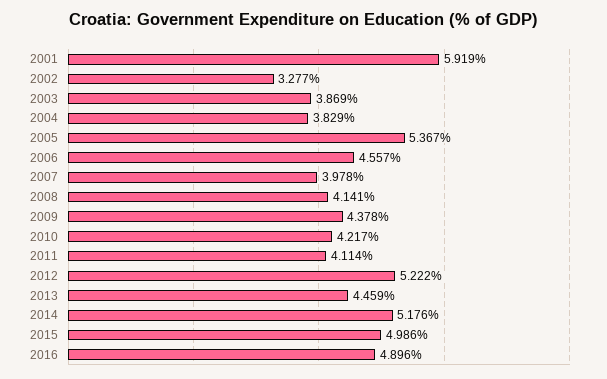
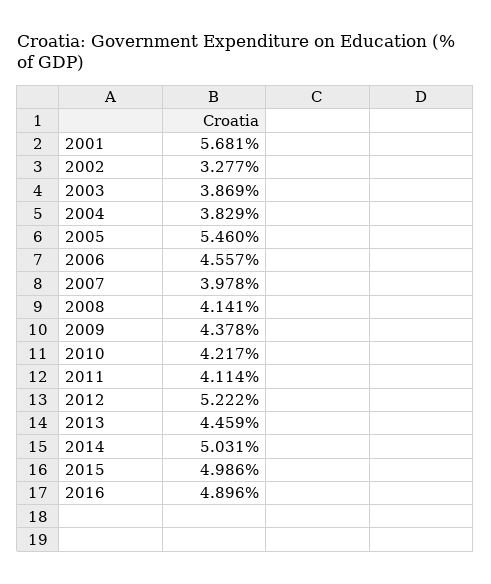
  {
-   "2001": 5.919,
+   "2001": 5.681,
    "2002": 3.277,
    "2003": 3.869,
    "2004": 3.829,
-   "2005": 5.367,
+   "2005": 5.46,
    "2006": 4.557,
    "2007": 3.978,
    "2008": 4.141,
    "2009": 4.378,
    "2010": 4.217,
    "2011": 4.114,
    "2012": 5.222,
    "2013": 4.459,
-   "2014": 5.176,
+   "2014": 5.031,
    "2015": 4.986,
    "2016": 4.896
  }

